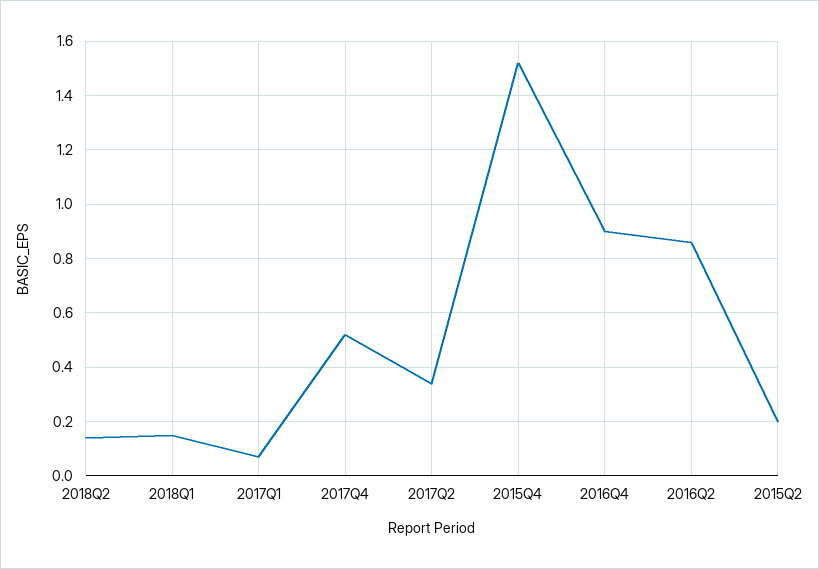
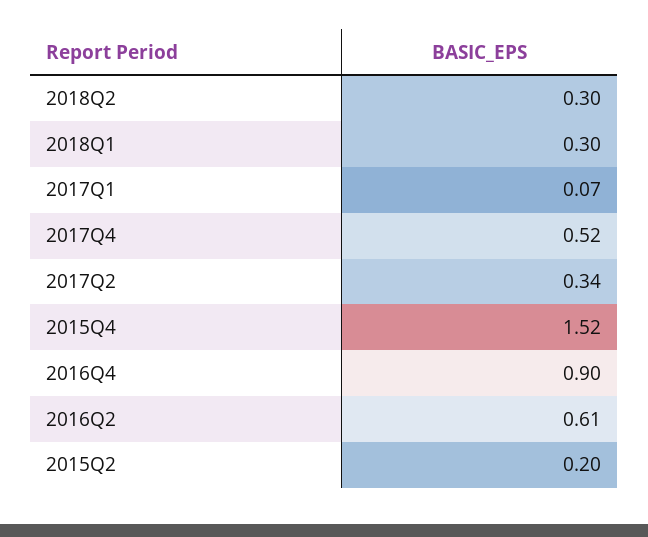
  {
-   "2018Q2": 0.15,
+   "2018Q2": 0.3,
-   "2018Q1": 0.15,
+   "2018Q1": 0.3,
    "2017Q1": 0.07,
    "2017Q4": 0.52,
    "2017Q2": 0.34,
    "2015Q4": 1.52,
    "2016Q4": 0.9,
-   "2016Q2": 0.85,
+   "2016Q2": 0.61,
    "2015Q2": 0.2
  }

